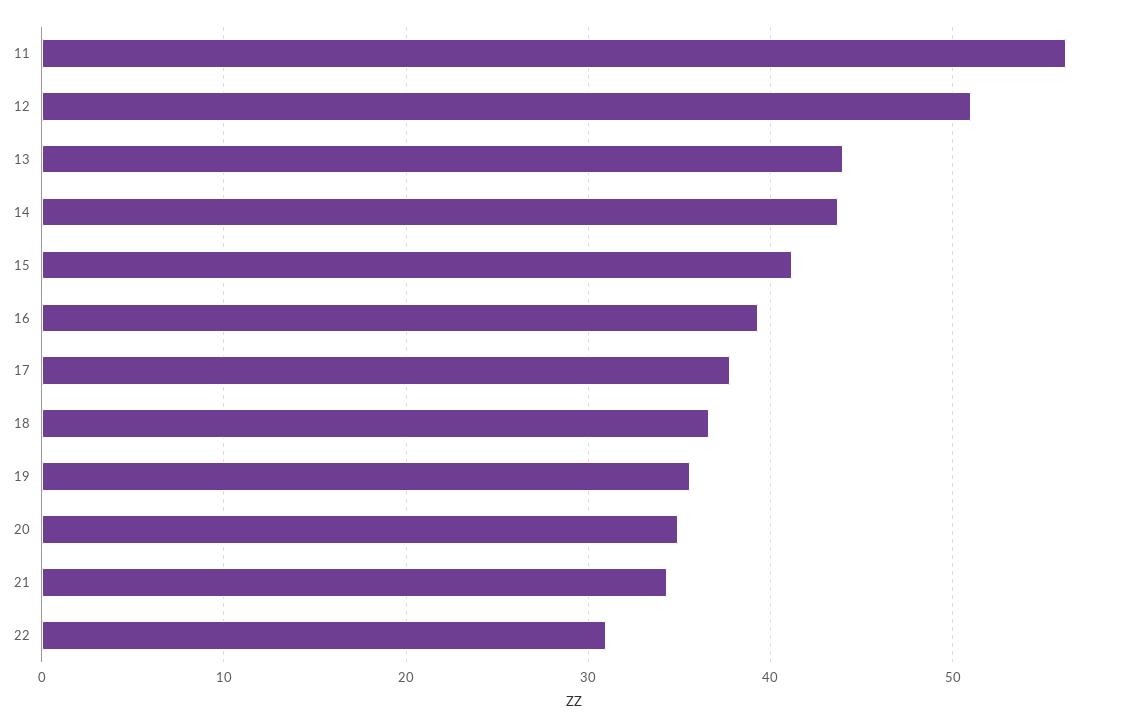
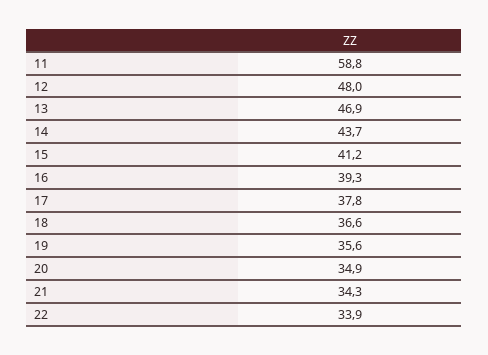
  {
-   "11": 56,
+   "11": 58.8,
-   "12": 51,
+   "12": 48,
-   "13": 44,
+   "13": 46.9,
    "14": 43.7,
    "15": 41.2,
    "16": 39.3,
    "17": 37.8,
    "18": 36.6,
    "19": 35.6,
    "20": 34.9,
    "21": 34.3,
-   "22": 31
+   "22": 33.9
  }

